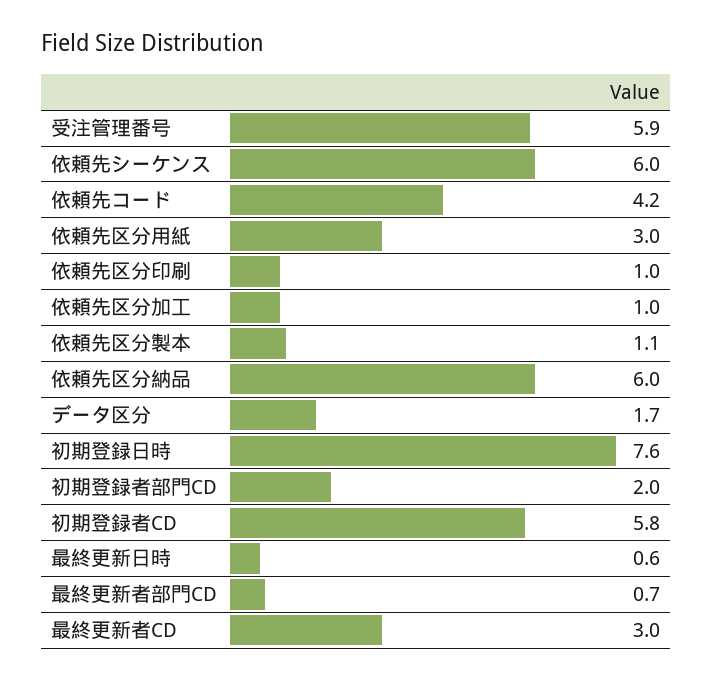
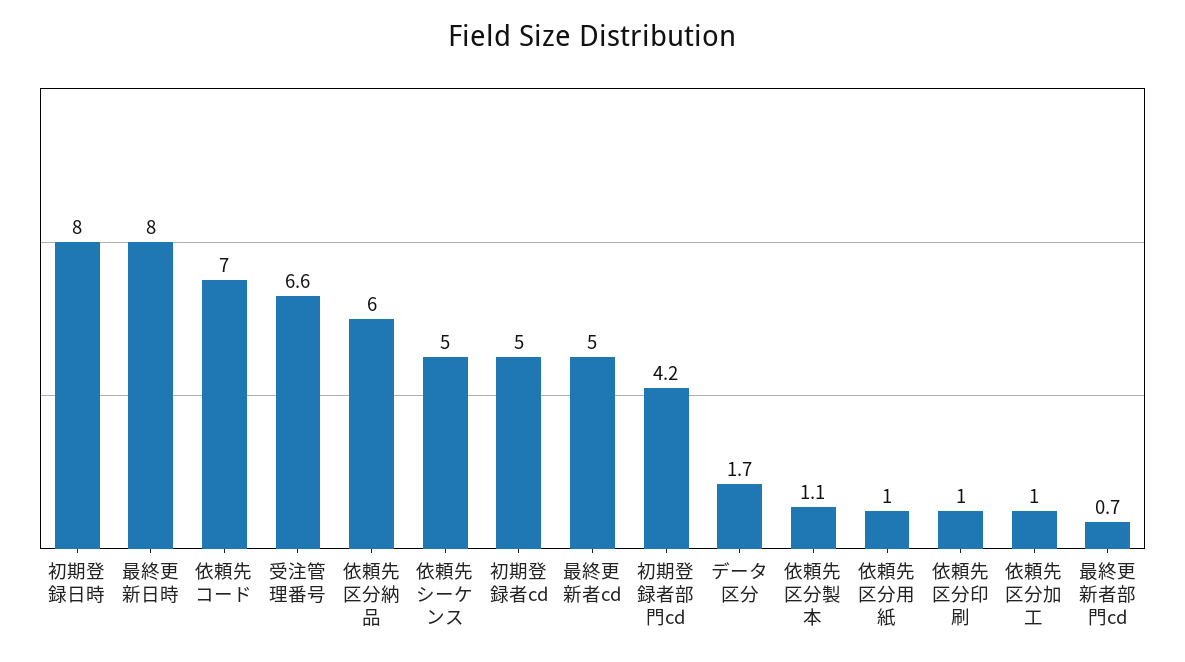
  {
-   "受注管理番号": 5.9,
+   "受注管理番号": 6.6,
-   "依頼先シーケンス": 6,
+   "依頼先シーケンス": 5,
-   "依頼先コード": 4.2,
+   "依頼先コード": 7,
-   "依頼先区分用紙": 3,
+   "依頼先区分用紙": 1,
    "依頼先区分印刷": 1,
    "依頼先区分加工": 1,
    "依頼先区分製本": 1.1,
    "依頼先区分納品": 6,
    "データ区分": 1.7,
-   "初期登録日時": 7.6,
+   "初期登録日時": 8,
-   "初期登録者部門CD": 2,
+   "初期登録者部門CD": 4.2,
-   "初期登録者CD": 5.8,
+   "初期登録者CD": 5,
-   "最終更新日時": 0.6,
+   "最終更新日時": 8,
    "最終更新者部門CD": 0.7,
-   "最終更新者CD": 3
+   "最終更新者CD": 5
  }

